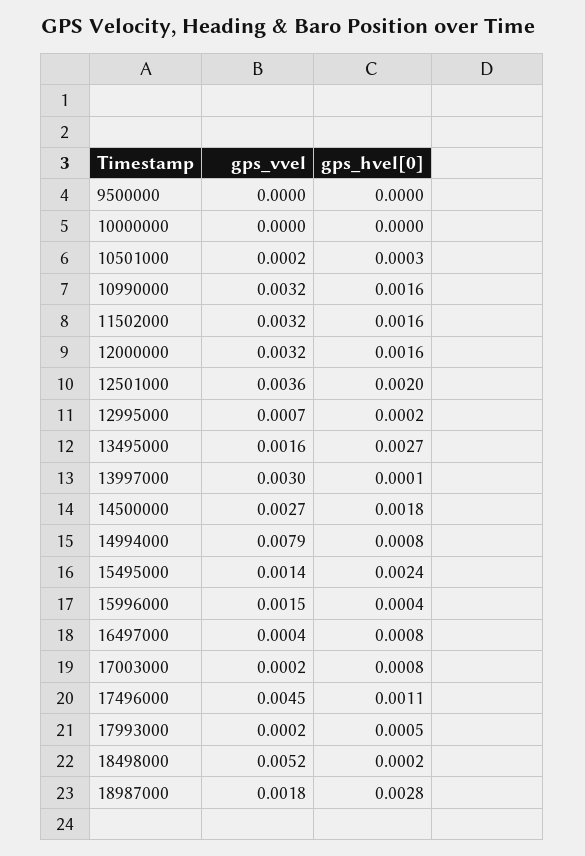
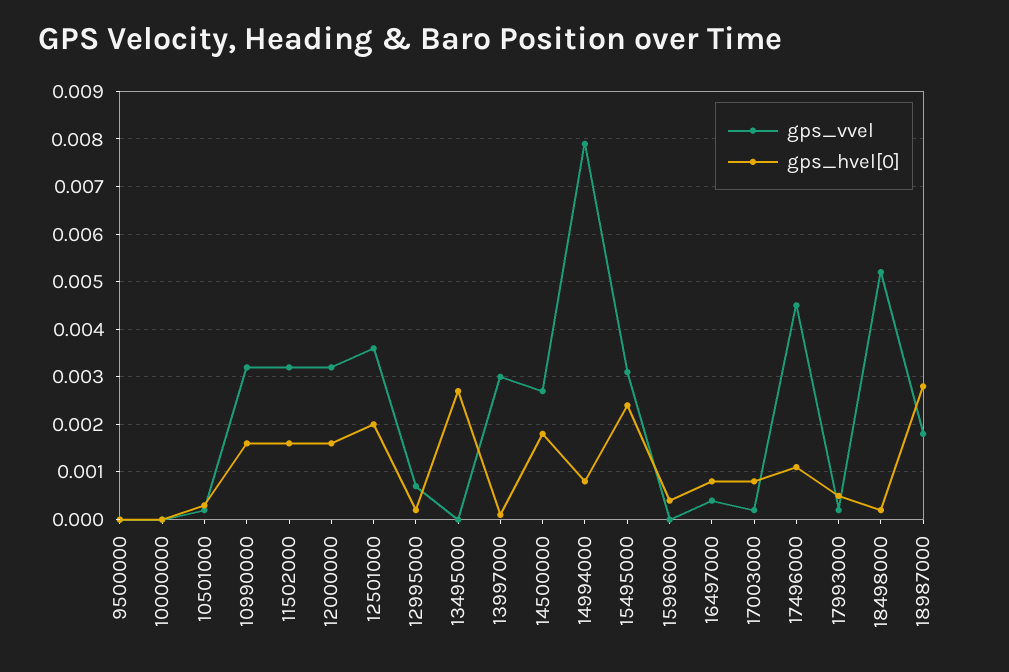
  {
    "gps_vvel": {
      "9500000": 0,
      "10000000": 0,
      "10501000": 0.0002,
      "10990000": 0.0032,
      "11502000": 0.0032,
      "12000000": 0.0032,
      "12501000": 0.0036,
      "12995000": 0.0007,
-     "13495000": 0.0016,
+     "13495000": 0,
      "13997000": 0.003,
      "14500000": 0.0027,
      "14994000": 0.0079,
-     "15495000": 0.0014,
+     "15495000": 0.003,
-     "15996000": 0.0015,
+     "15996000": 0,
      "16497000": 0.0004,
      "17003000": 0.0002,
      "17496000": 0.0045,
      "17993000": 0.0002,
      "18498000": 0.0052,
      "18987000": 0.0018
    },
    "gps_hvel[0]": {
      "9500000": 0,
      "10000000": 0,
      "10501000": 0.0003,
      "10990000": 0.0016,
      "11502000": 0.0016,
      "12000000": 0.0016,
      "12501000": 0.002,
      "12995000": 0.0002,
      "13495000": 0.0027,
      "13997000": 0.0001,
      "14500000": 0.0018,
      "14994000": 0.0008,
      "15495000": 0.0024,
      "15996000": 0.0004,
      "16497000": 0.0008,
      "17003000": 0.0008,
      "17496000": 0.0011,
      "17993000": 0.0005,
      "18498000": 0.0002,
      "18987000": 0.0028
    }
  }

